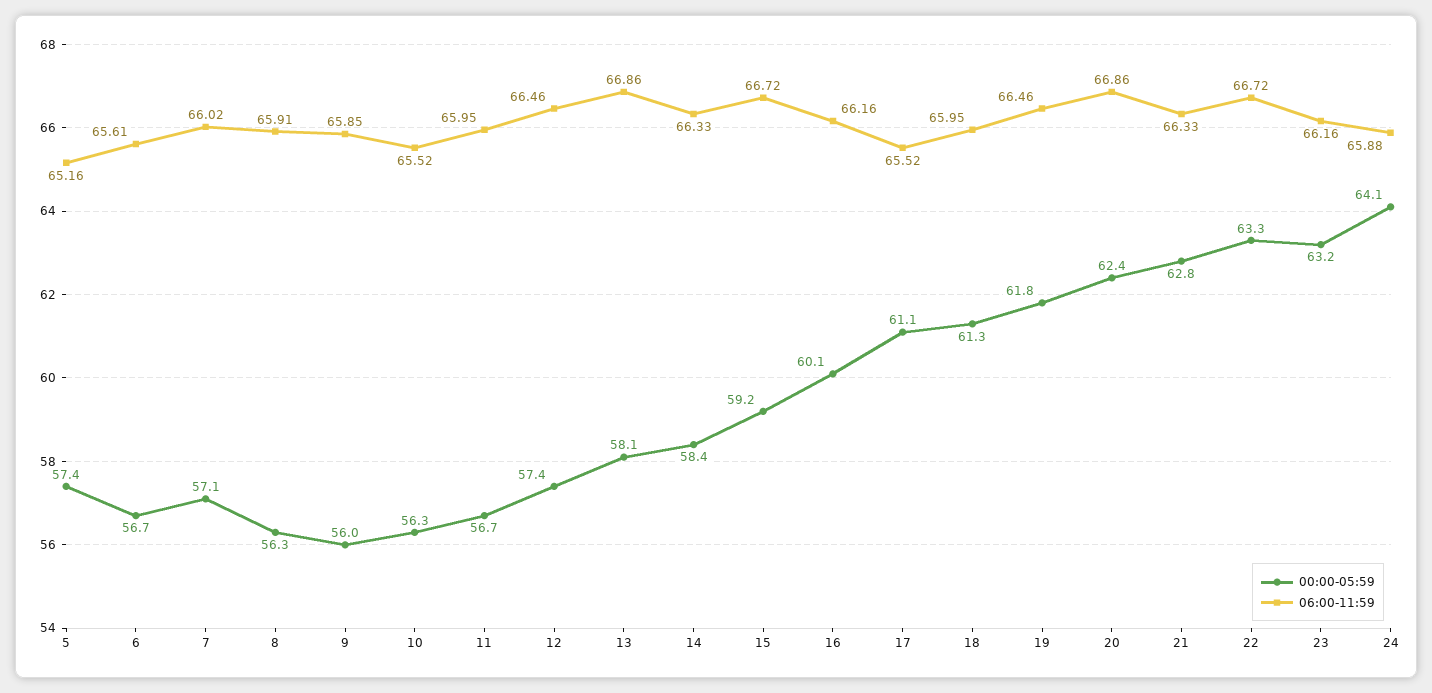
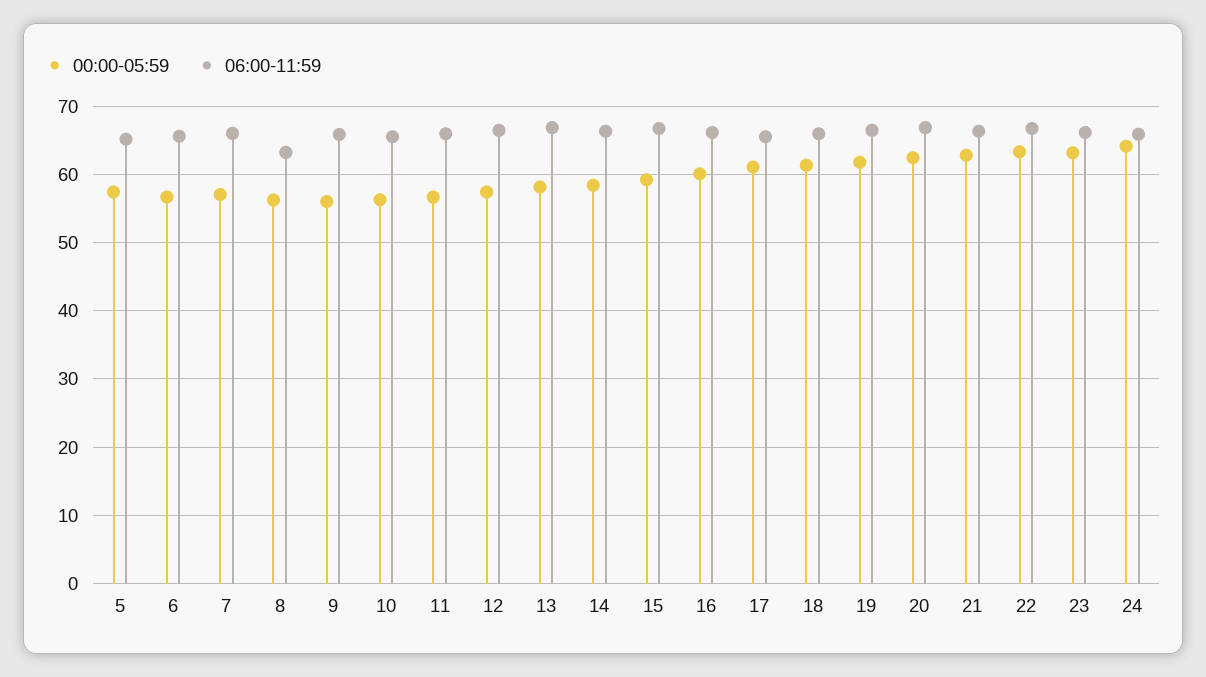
  {
    "00:00-05:59": {
      "5": 57.4,
      "6": 56.7,
      "7": 57.1,
      "8": 56.3,
      "9": 56,
      "10": 56.3,
      "11": 56.7,
      "12": 57.4,
      "13": 58.1,
      "14": 58.4,
      "15": 59.2,
      "16": 60.1,
      "17": 61.1,
      "18": 61.3,
      "19": 61.8,
      "20": 62.4,
      "21": 62.8,
      "22": 63.3,
      "23": 63.2,
      "24": 64.1
    },
    "06:00-11:59": {
      "5": 65.16,
      "6": 65.61,
      "7": 66.02,
-     "8": 65.91,
+     "8": 63,
      "9": 65.85,
      "10": 65.52,
      "11": 65.95,
      "12": 66.46,
      "13": 66.86,
      "14": 66.33,
      "15": 66.72,
      "16": 66.16,
      "17": 65.52,
      "18": 65.95,
      "19": 66.46,
      "20": 66.86,
      "21": 66.33,
      "22": 66.72,
      "23": 66.16,
      "24": 65.88
    }
  }

